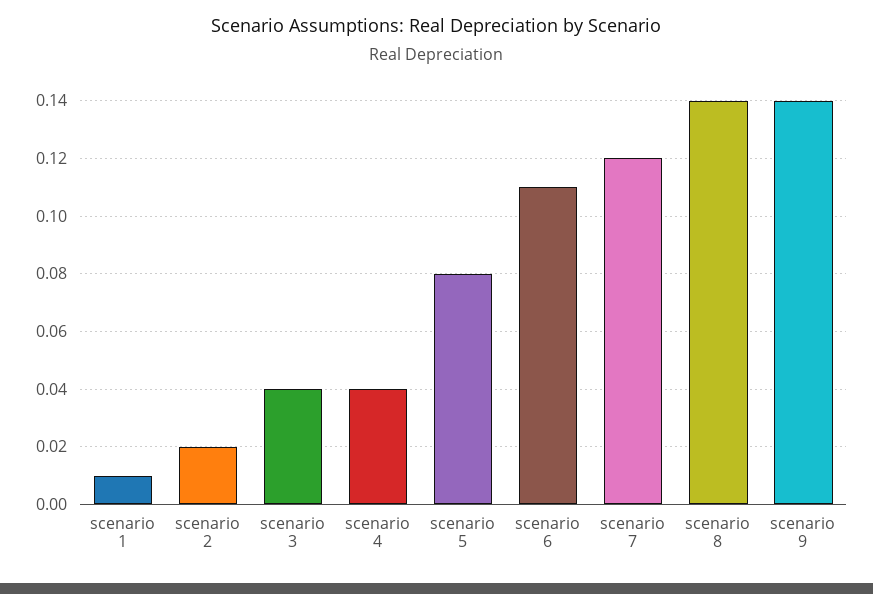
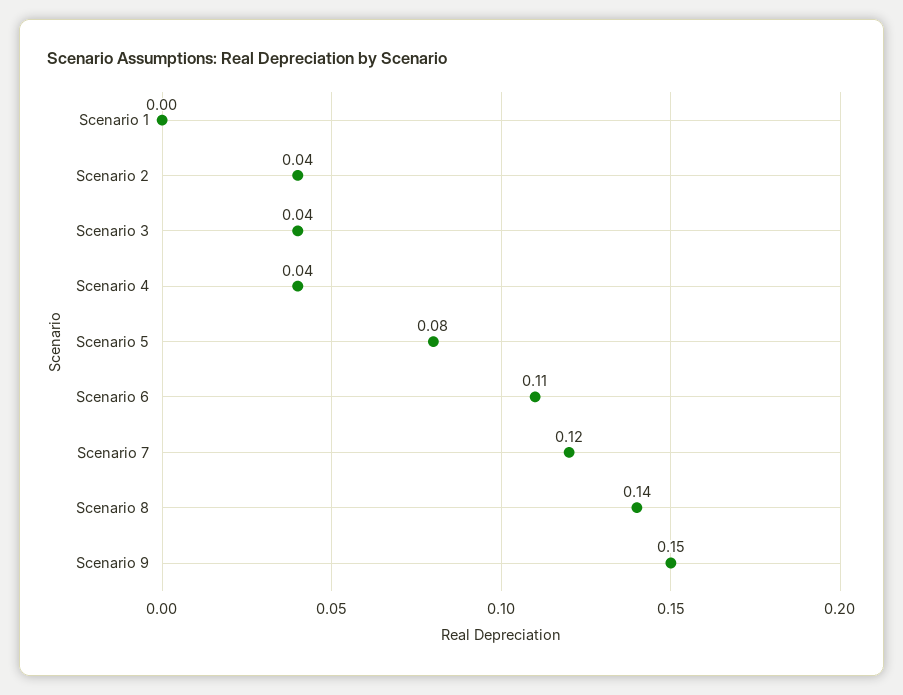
  {
-   "scenario 1": 0.01,
+   "scenario 1": 0,
-   "scenario 2": 0.02,
+   "scenario 2": 0.04,
    "scenario 3": 0.04,
    "scenario 4": 0.04,
    "scenario 5": 0.08,
    "scenario 6": 0.11,
    "scenario 7": 0.12,
    "scenario 8": 0.14,
-   "scenario 9": 0.14
+   "scenario 9": 0.15
  }

